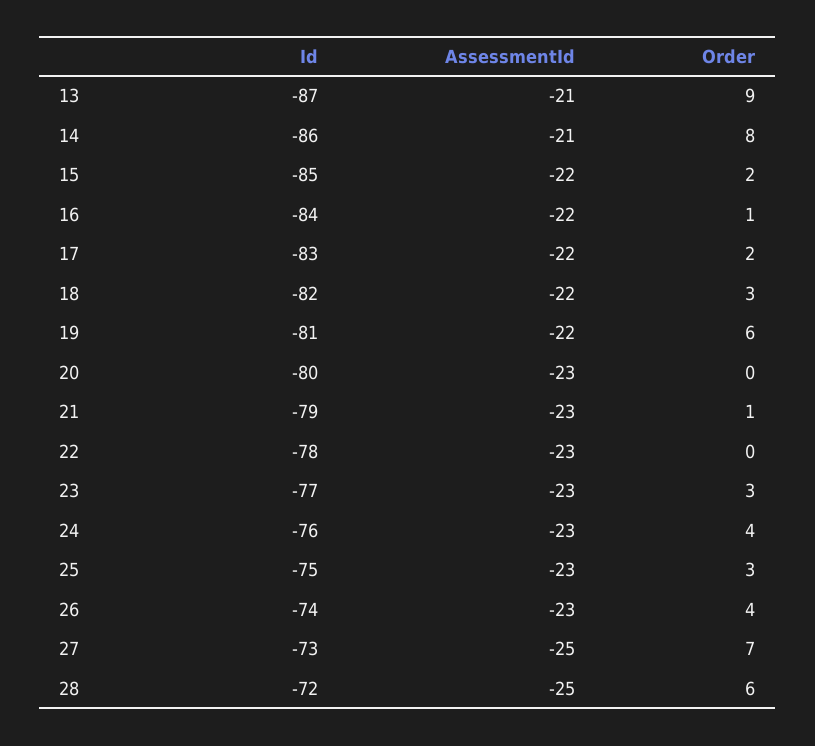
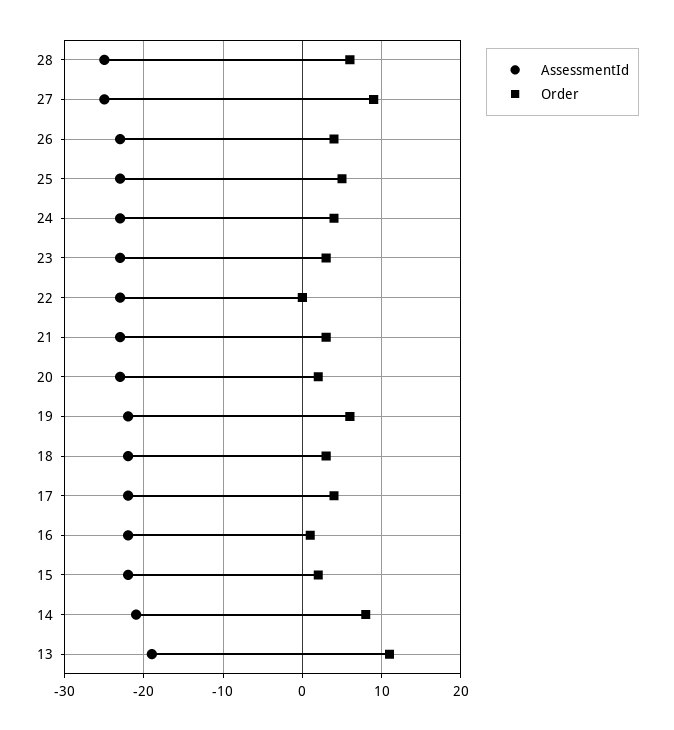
  {
-   "Id": {
-     "13": -87,
-     "14": -86,
-     "15": -85,
-     "16": -84,
-     "17": -83,
-     "18": -82,
-     "19": -81,
-     "20": -80,
-     "21": -79,
-     "22": -78,
-     "23": -77,
-     "24": -76,
-     "25": -75,
-     "26": -74,
-     "27": -73,
-     "28": -72
-   },
    "AssessmentId": {
-     "13": -21,
+     "13": -19,
      "14": -21,
      "15": -22,
      "16": -22,
      "17": -22,
      "18": -22,
      "19": -22,
      "20": -23,
      "21": -23,
      "22": -23,
      "23": -23,
      "24": -23,
      "25": -23,
      "26": -23,
      "27": -25,
      "28": -25
    },
    "Order": {
-     "13": 9,
+     "13": 11,
      "14": 8,
      "15": 2,
      "16": 1,
-     "17": 2,
+     "17": 4,
      "18": 3,
      "19": 6,
-     "20": 0,
+     "20": 2,
-     "21": 1,
+     "21": 3,
      "22": 0,
      "23": 3,
      "24": 4,
-     "25": 3,
+     "25": 5,
      "26": 4,
-     "27": 7,
+     "27": 9,
      "28": 6
    }
  }

